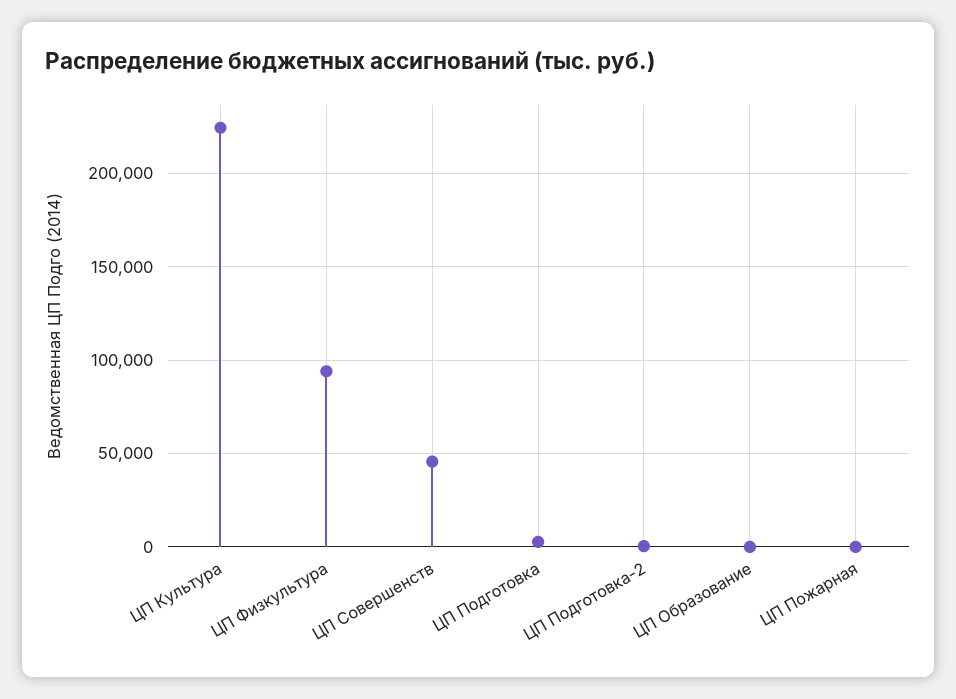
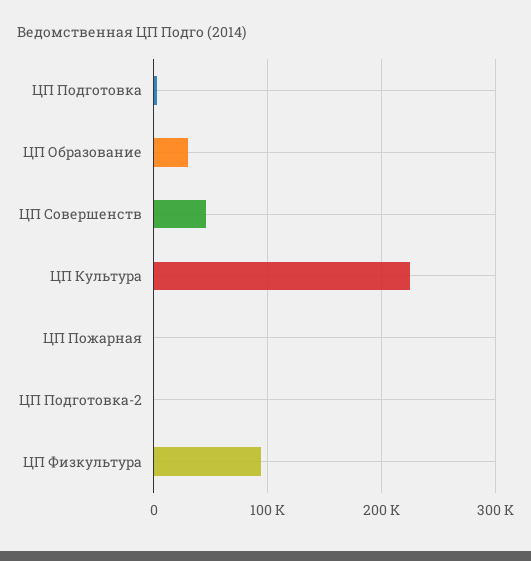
  {
    "ЦП Культура": 225000,
    "ЦП Физкультура": 95000,
    "ЦП Совершенств": 45000,
    "ЦП Подготовка": 5000,
    "ЦП Подготовка-2": 0,
-   "ЦП Образование": 0,
+   "ЦП Образование": 30000,
    "ЦП Пожарная": 0
  }

